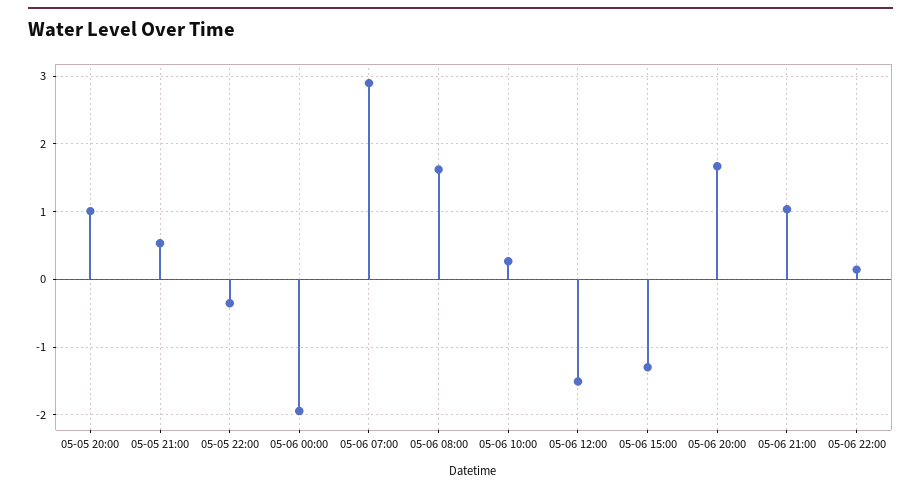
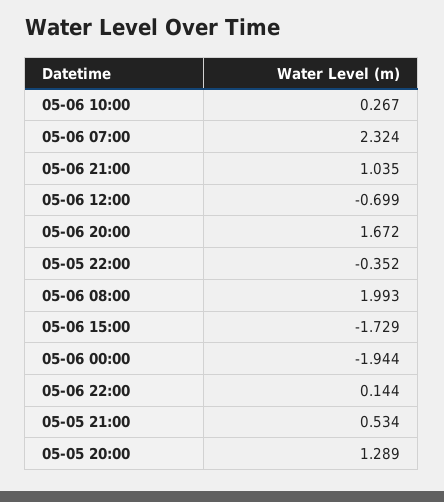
  {
-   "05-05 20:00": 1,
+   "05-05 20:00": 1.289,
    "05-05 21:00": 0.534,
    "05-05 22:00": -0.352,
    "05-06 00:00": -1.944,
-   "05-06 07:00": 2.9,
+   "05-06 07:00": 2.324,
-   "05-06 08:00": 1.6,
+   "05-06 08:00": 1.993,
    "05-06 10:00": 0.267,
-   "05-06 12:00": -1.5,
+   "05-06 12:00": -0.699,
-   "05-06 15:00": -1.3,
+   "05-06 15:00": -1.729,
    "05-06 20:00": 1.672,
    "05-06 21:00": 1.035,
    "05-06 22:00": 0.144
  }

